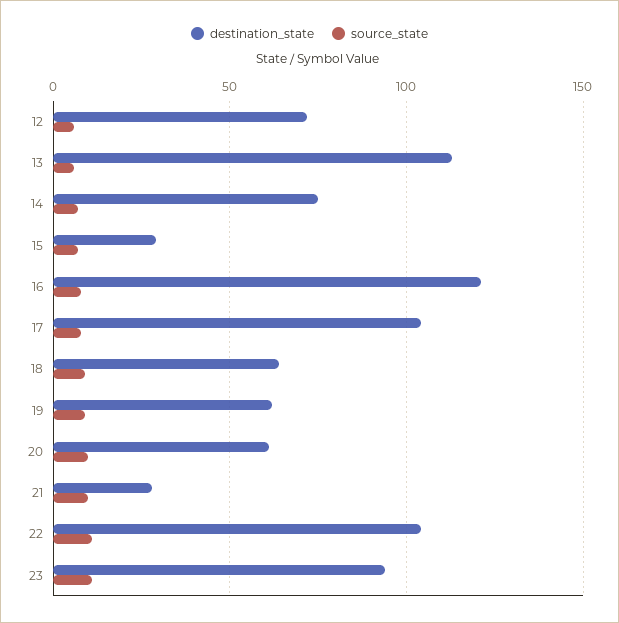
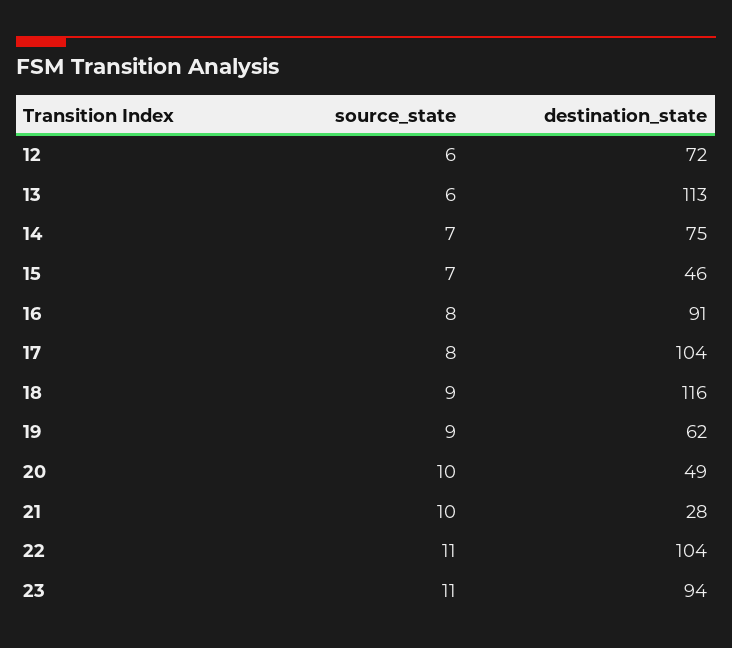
  {
    "destination_state": {
      "12": 72,
      "13": 113,
      "14": 75,
-     "15": 30,
+     "15": 46,
-     "16": 120,
+     "16": 91,
      "17": 104,
-     "18": 65,
+     "18": 116,
      "19": 62,
-     "20": 60,
+     "20": 49,
      "21": 28,
      "22": 104,
      "23": 94
    },
    "source_state": {
      "12": 6,
      "13": 6,
      "14": 7,
      "15": 7,
      "16": 8,
      "17": 8,
      "18": 9,
      "19": 9,
      "20": 10,
      "21": 10,
      "22": 11,
      "23": 11
    }
  }

